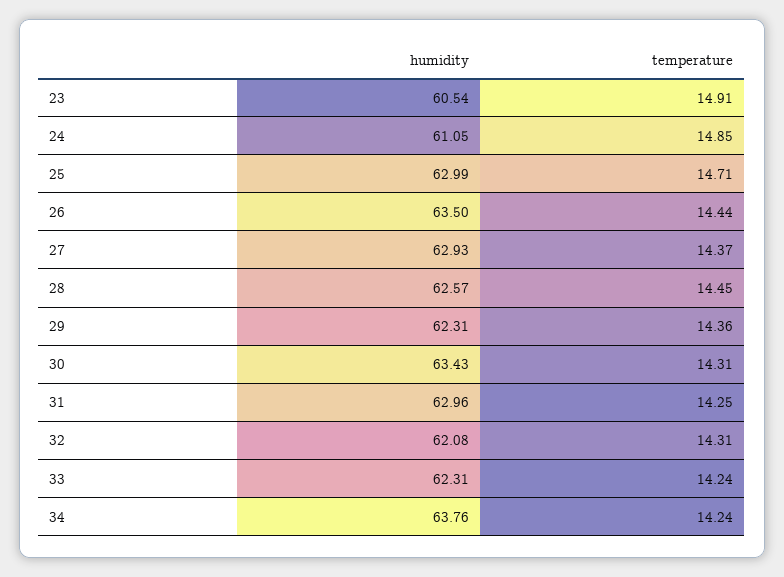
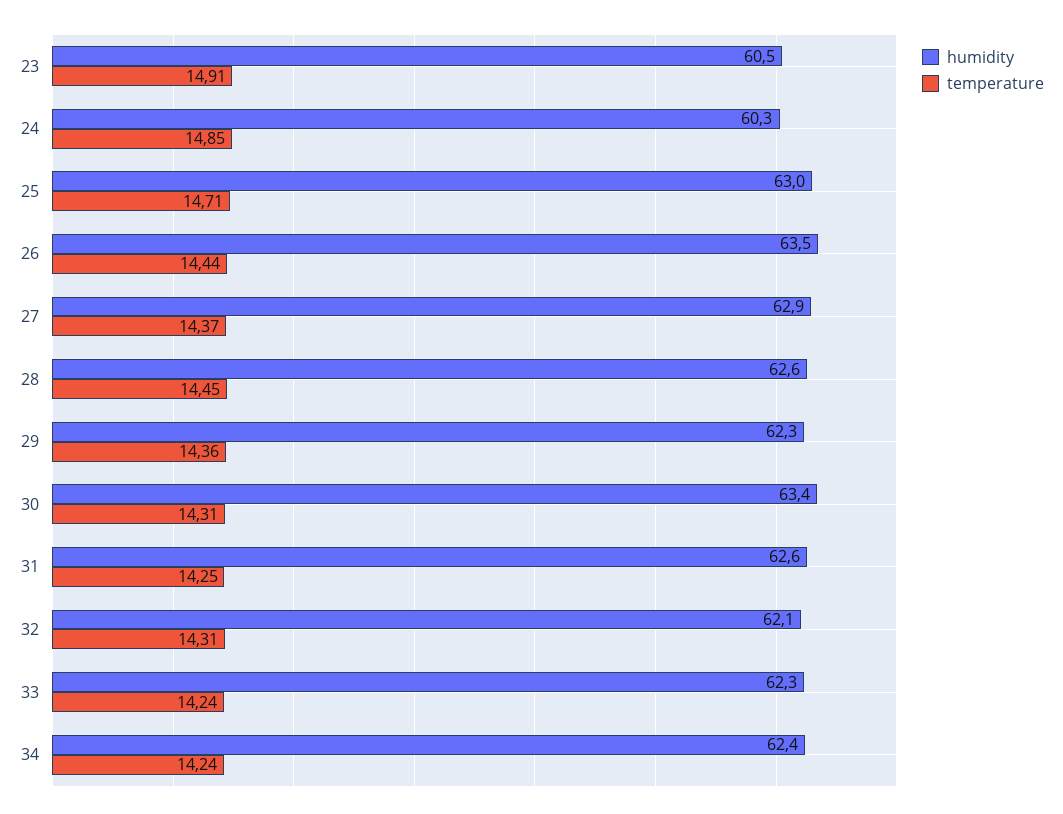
  {
    "humidity": {
      "23": 60.54,
-     "24": 61.05,
+     "24": 60.3,
      "25": 62.99,
      "26": 63.5,
      "27": 62.93,
      "28": 62.57,
      "29": 62.31,
      "30": 63.43,
-     "31": 62.96,
+     "31": 62.6,
      "32": 62.08,
      "33": 62.31,
-     "34": 63.76
+     "34": 62.4
    },
    "temperature": {
      "23": 14.91,
      "24": 14.85,
      "25": 14.71,
      "26": 14.44,
      "27": 14.37,
      "28": 14.45,
      "29": 14.36,
      "30": 14.31,
      "31": 14.25,
      "32": 14.31,
      "33": 14.24,
      "34": 14.24
    }
  }

